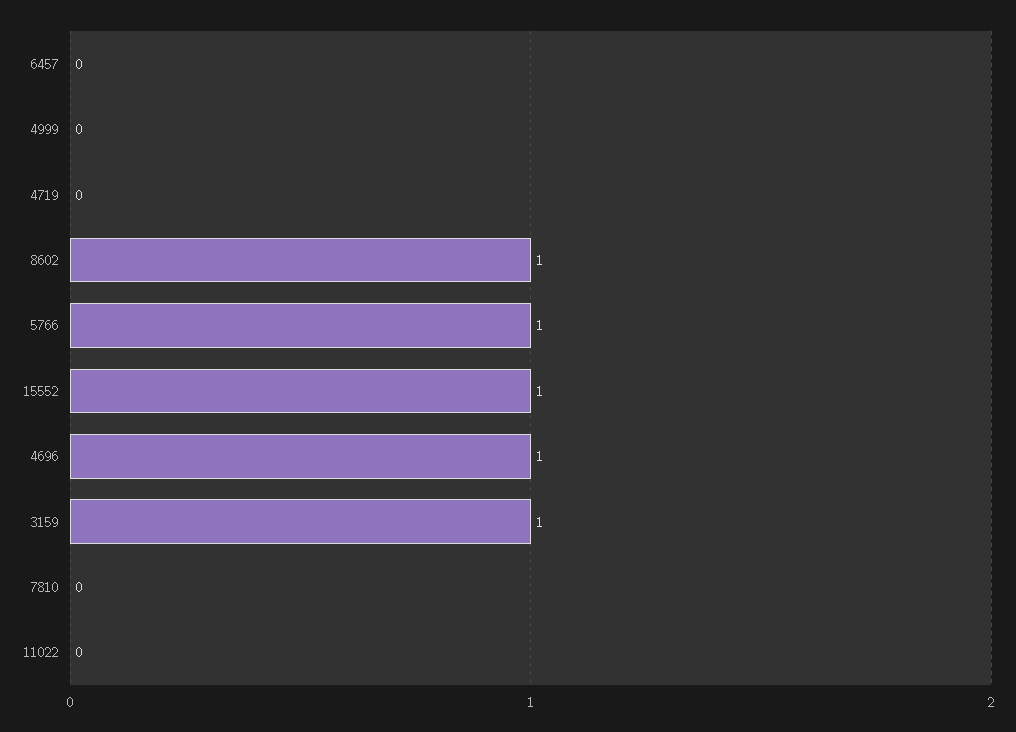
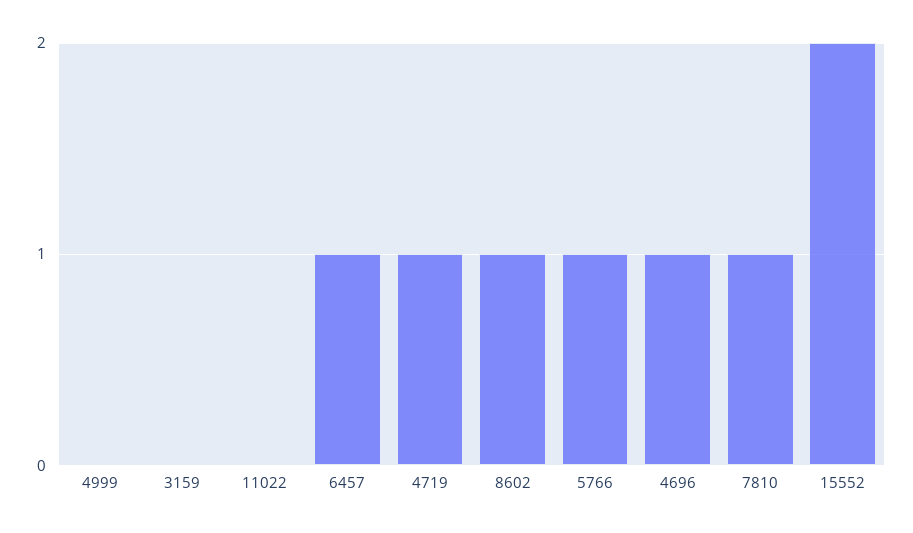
  {
-   "6457": 0,
+   "6457": 1,
    "4999": 0,
-   "4719": 0,
+   "4719": 1,
    "8602": 1,
    "5766": 1,
-   "15552": 1,
+   "15552": 2,
    "4696": 1,
-   "3159": 1,
+   "3159": 0,
-   "7810": 0,
+   "7810": 1,
    "11022": 0
  }

